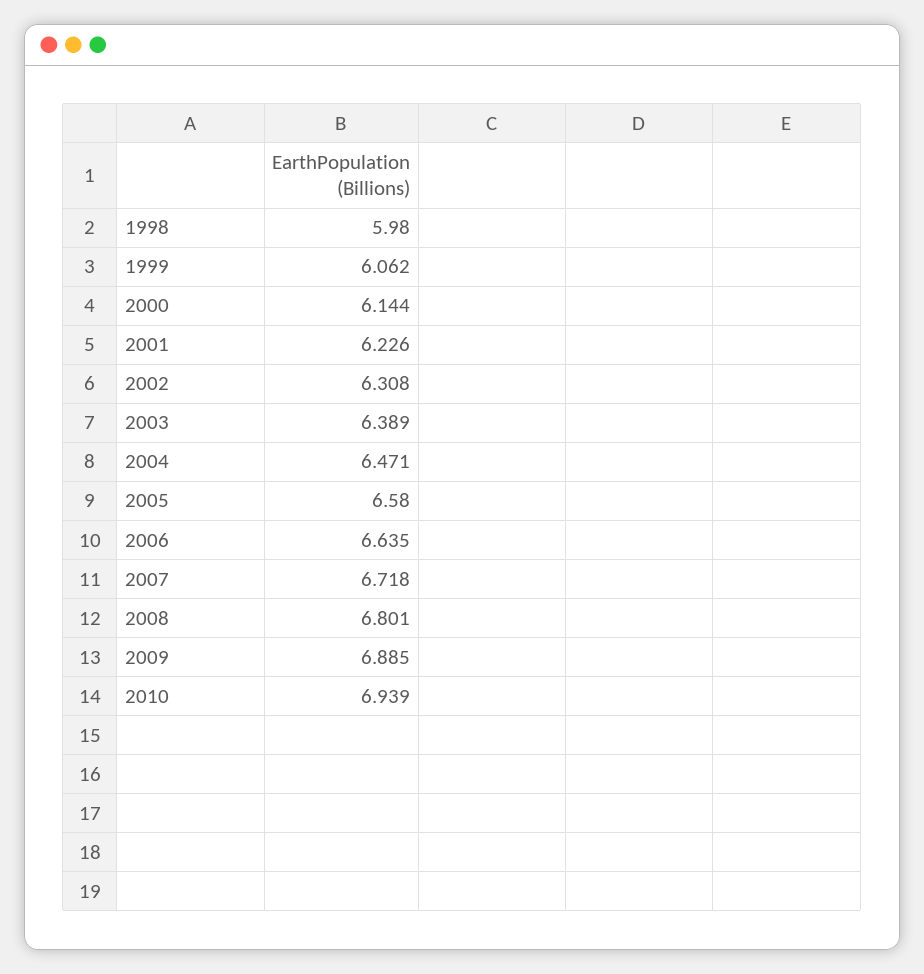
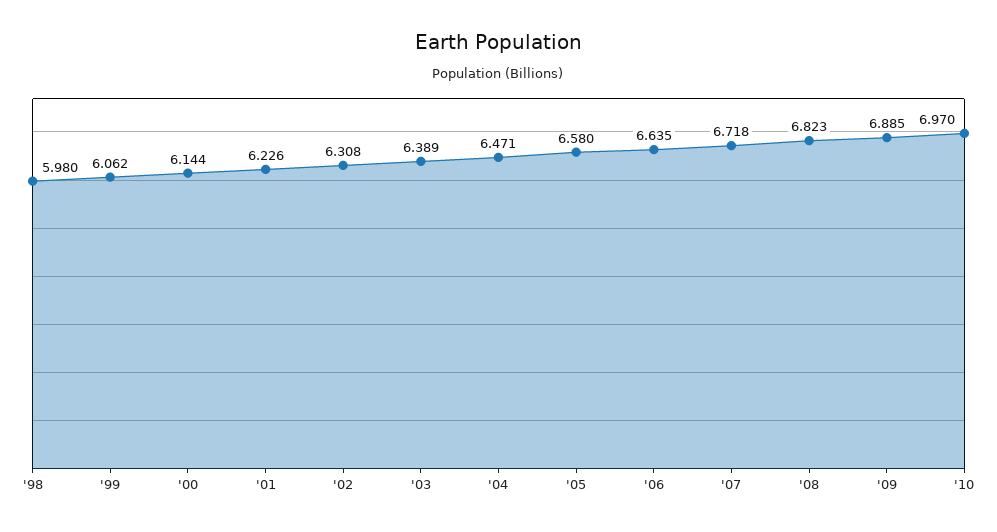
  {
    "1998": 5.98,
    "1999": 6.062,
    "2000": 6.144,
    "2001": 6.226,
    "2002": 6.308,
    "2003": 6.389,
    "2004": 6.471,
    "2005": 6.58,
    "2006": 6.635,
    "2007": 6.718,
-   "2008": 6.801,
+   "2008": 6.823,
    "2009": 6.885,
-   "2010": 6.939
+   "2010": 6.97
  }

